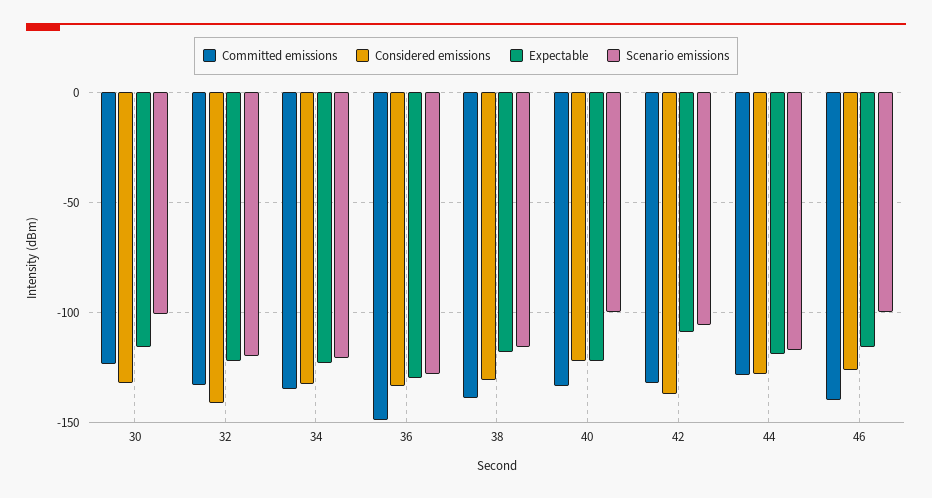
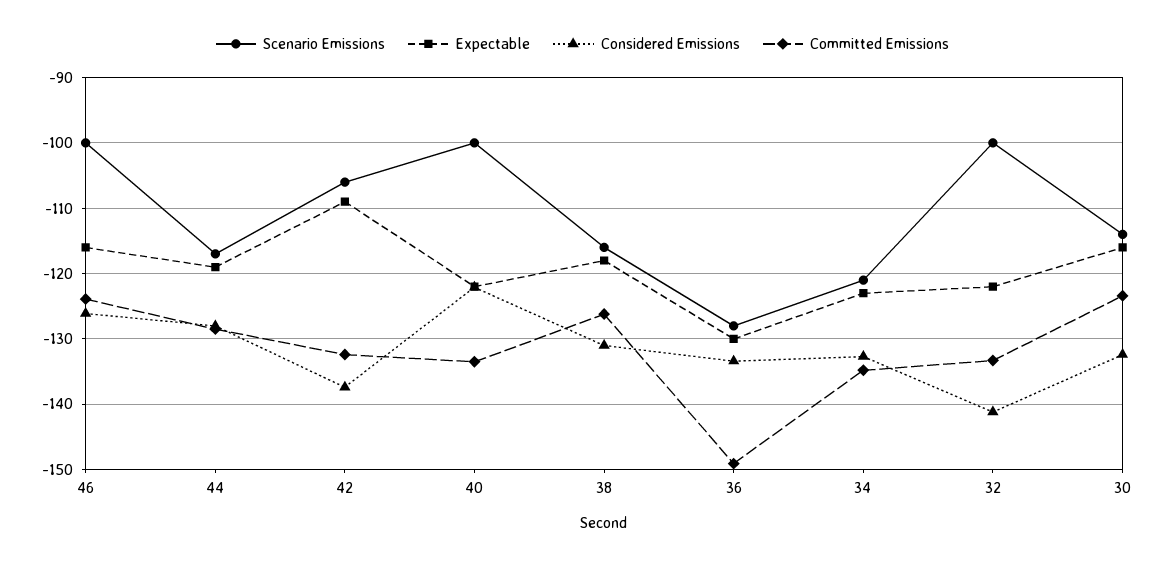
  {
    "Committed emissions": {
      "30": -123,
      "32": -133,
      "34": -135,
      "36": -149,
-     "38": -140,
+     "38": -126,
      "40": -134,
      "42": -132,
      "44": -129,
-     "46": -140
+     "46": -124
    },
    "Considered emissions": {
      "30": -132,
      "32": -141,
      "34": -133,
      "36": -133,
      "38": -131,
      "40": -122,
      "42": -137,
      "44": -128,
      "46": -126
    },
    "Expectable": {
      "30": -116,
      "32": -122,
      "34": -123,
      "36": -130,
      "38": -118,
      "40": -122,
      "42": -109,
      "44": -119,
      "46": -116
    },
    "Scenario emissions": {
-     "30": -100,
+     "30": -114,
-     "32": -120,
+     "32": -100,
      "34": -121,
      "36": -128,
      "38": -116,
      "40": -100,
      "42": -106,
      "44": -117,
      "46": -100
    }
  }

